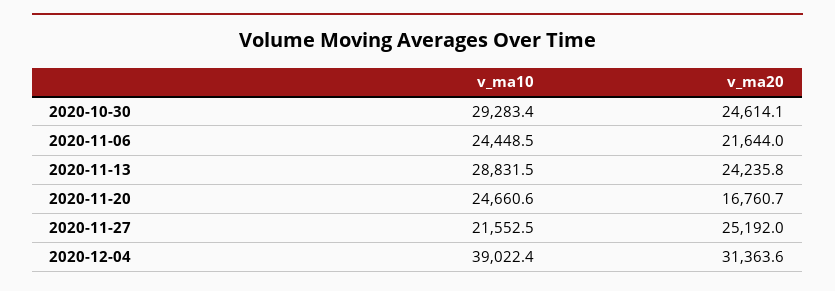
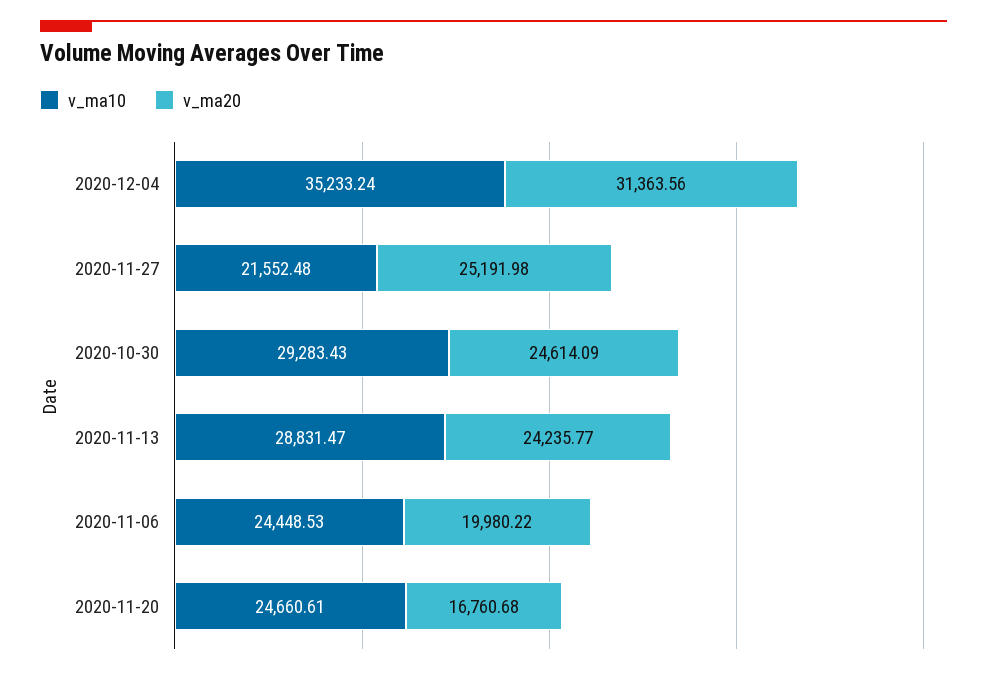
  {
    "v_ma10": {
      "2020-10-30": 29283.43,
      "2020-11-06": 24448.53,
      "2020-11-13": 28831.47,
      "2020-11-20": 24660.61,
      "2020-11-27": 21552.48,
-     "2020-12-04": 39022.4
+     "2020-12-04": 35233.24
    },
    "v_ma20": {
      "2020-10-30": 24614.09,
-     "2020-11-06": 21644,
+     "2020-11-06": 19980.22,
      "2020-11-13": 24235.77,
      "2020-11-20": 16760.68,
      "2020-11-27": 25191.98,
      "2020-12-04": 31363.56
    }
  }

